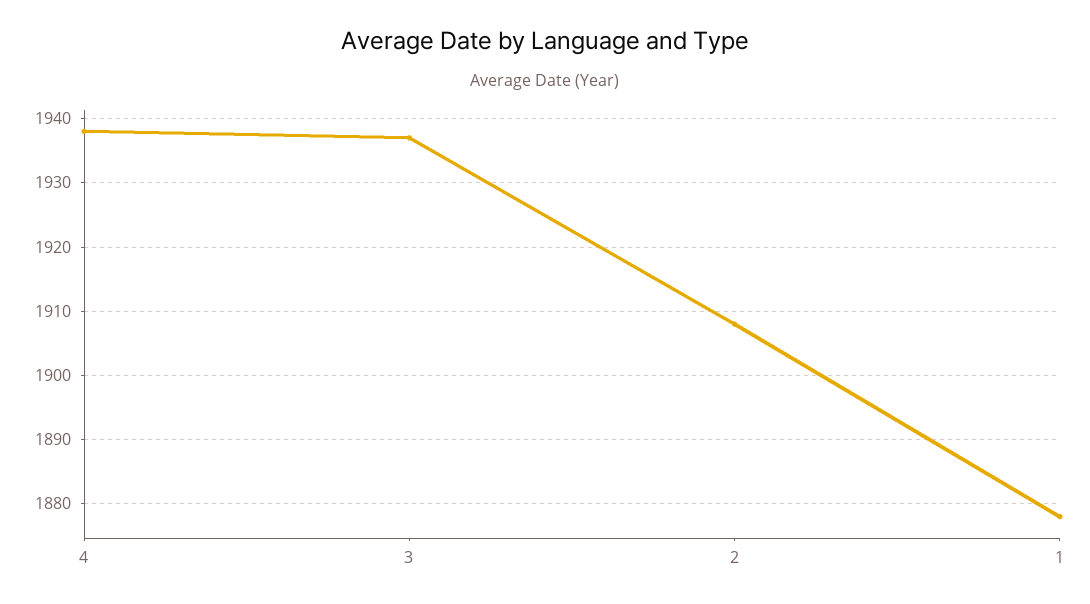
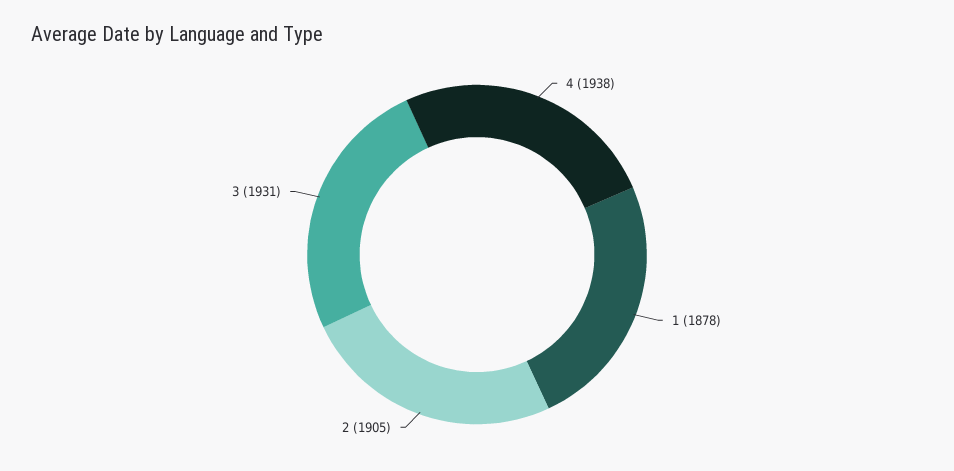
  {
    "4": 1938,
-   "3": 1937,
+   "3": 1931,
-   "2": 1908,
+   "2": 1905,
    "1": 1878
  }

